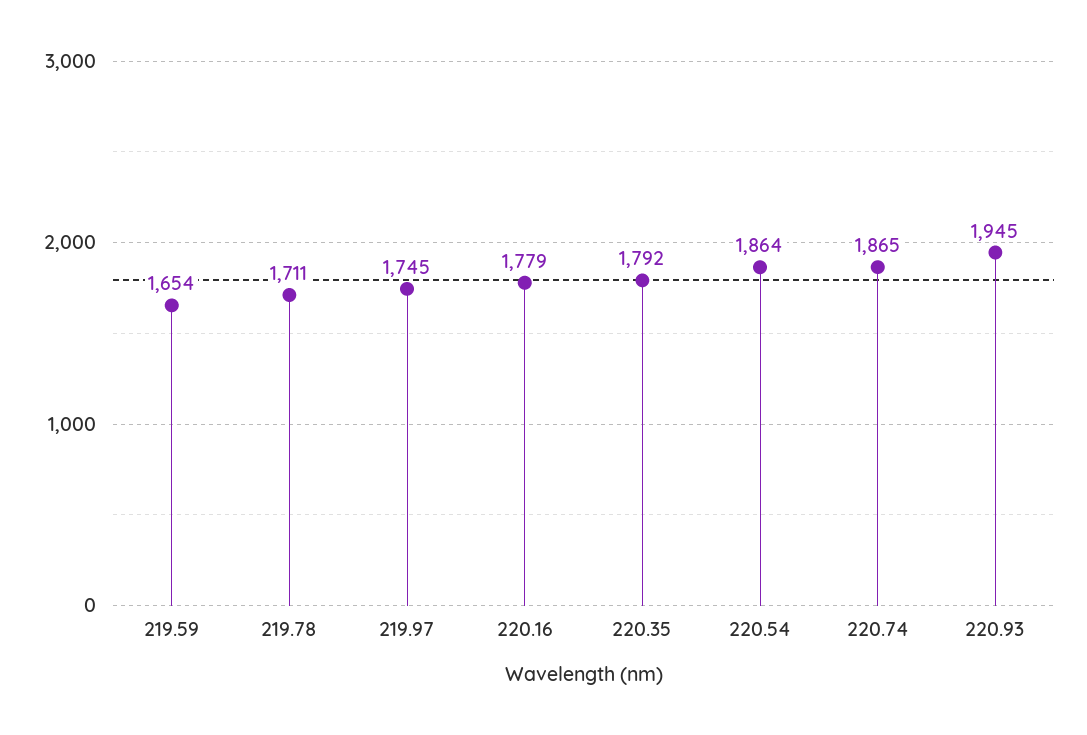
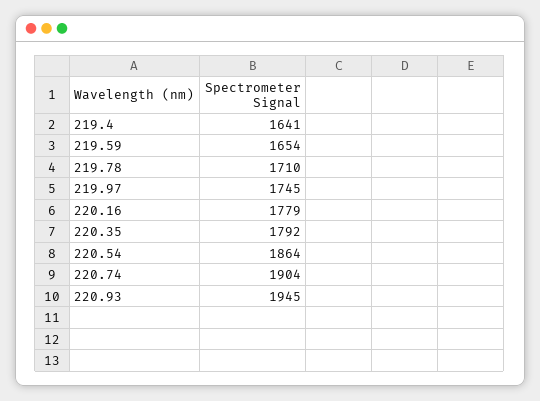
  {
    "219.59": 1654,
-   "219.78": 1711,
+   "219.78": 1710,
    "219.97": 1745,
    "220.16": 1779,
    "220.35": 1792,
    "220.54": 1864,
-   "220.74": 1865,
+   "220.74": 1904,
-   "220.93": 1945
+   "220.93": 1945,
+   "219.4": 1641
  }

